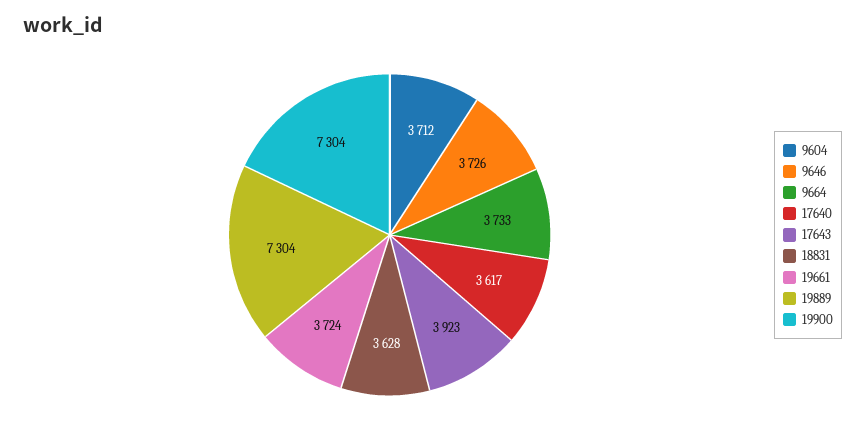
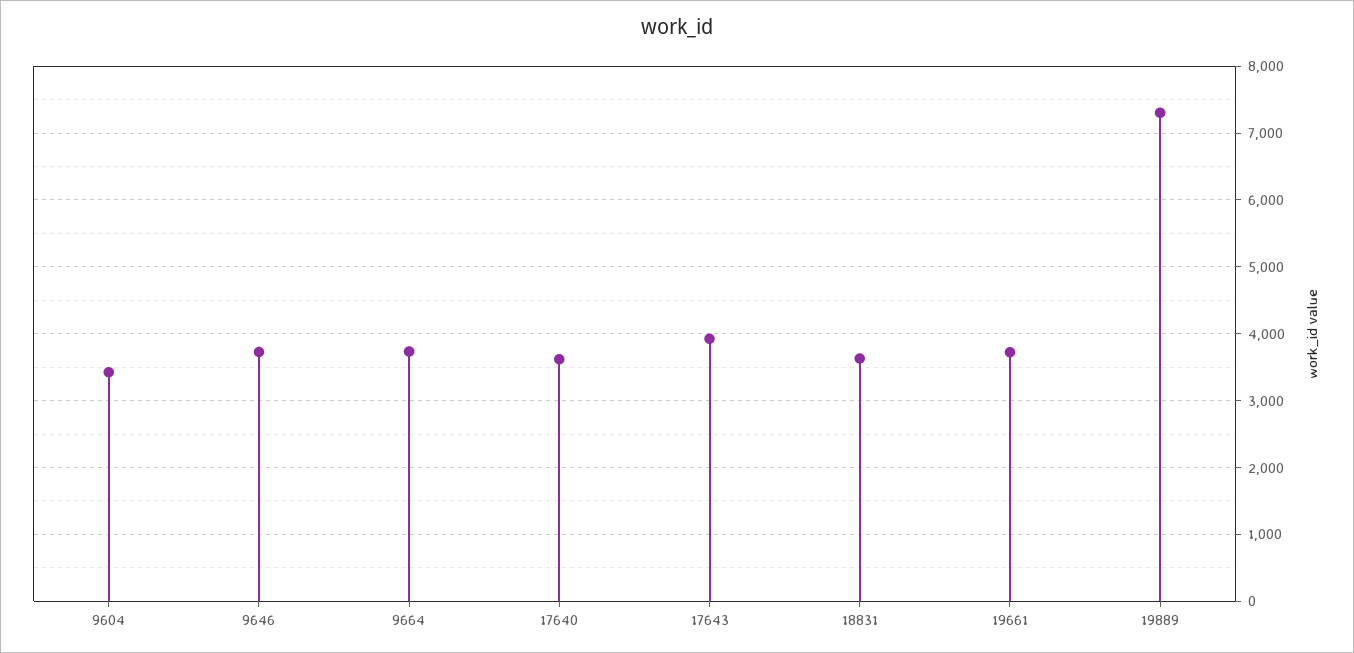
  {
-   "9604": 3712,
+   "9604": 3400,
    "9646": 3726,
    "9664": 3733,
    "17640": 3617,
    "17643": 3923,
    "18831": 3628,
    "19661": 3724,
-   "19889": 7304,
+   "19889": 7304
-   "19900": 7304
  }

